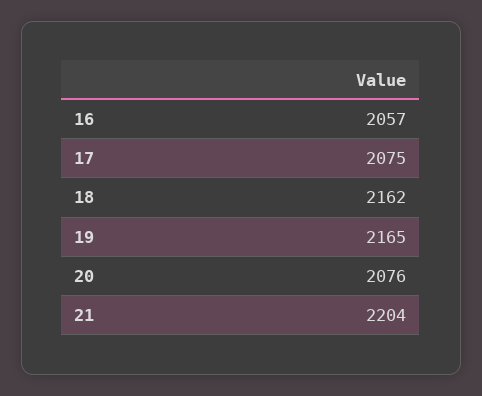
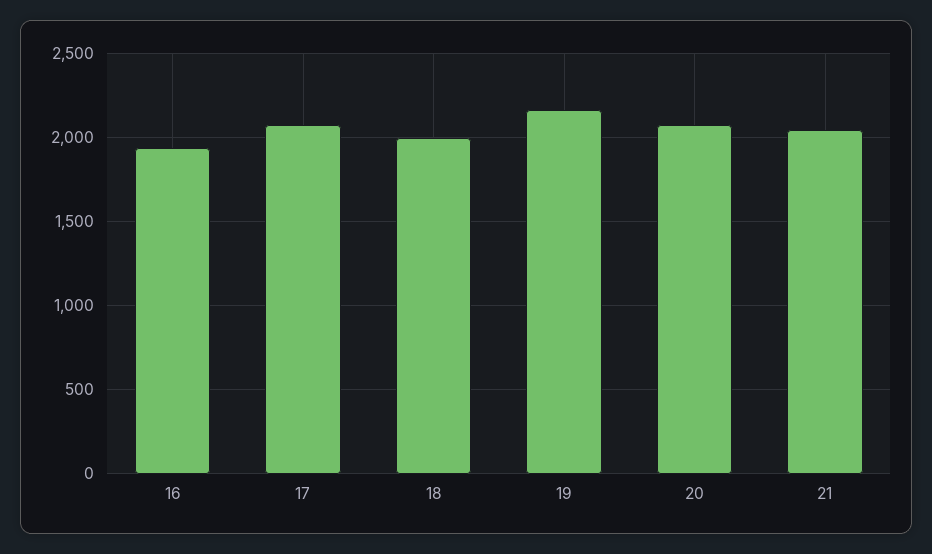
  {
-   "16": 2057,
+   "16": 1950,
    "17": 2075,
-   "18": 2162,
+   "18": 2000,
    "19": 2165,
    "20": 2076,
-   "21": 2204
+   "21": 2050
  }

